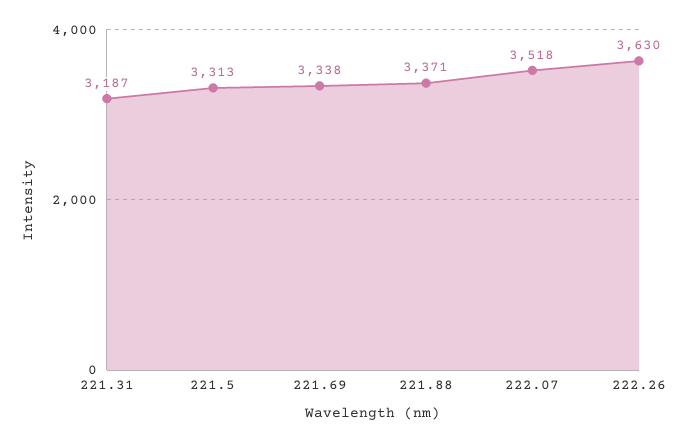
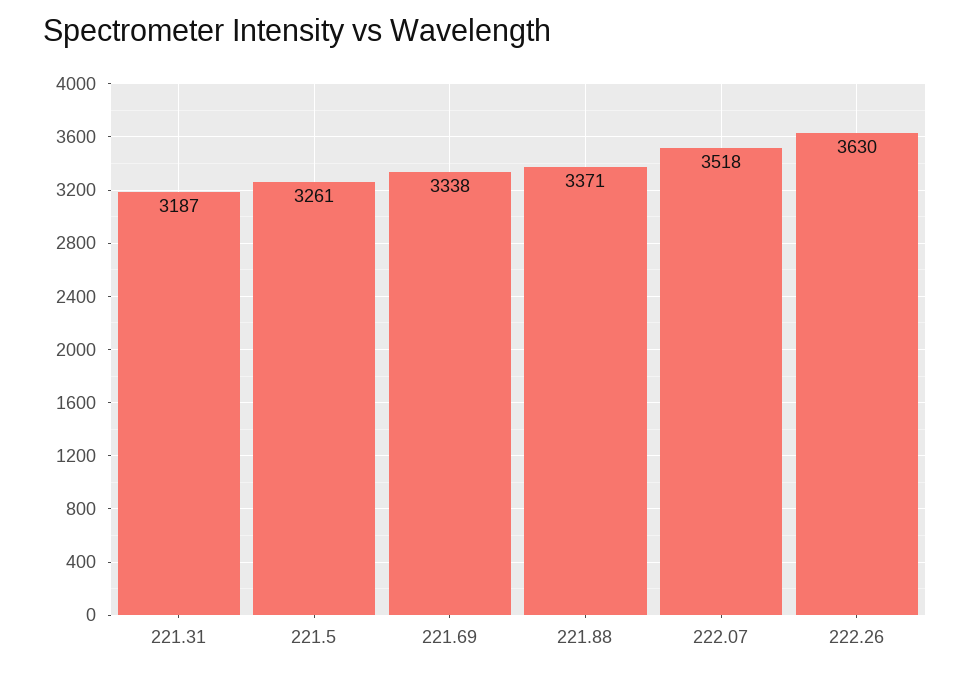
  {
    "221.31": 3187,
-   "221.5": 3313,
+   "221.5": 3261,
    "221.69": 3338,
    "221.88": 3371,
    "222.07": 3518,
    "222.26": 3630
  }

